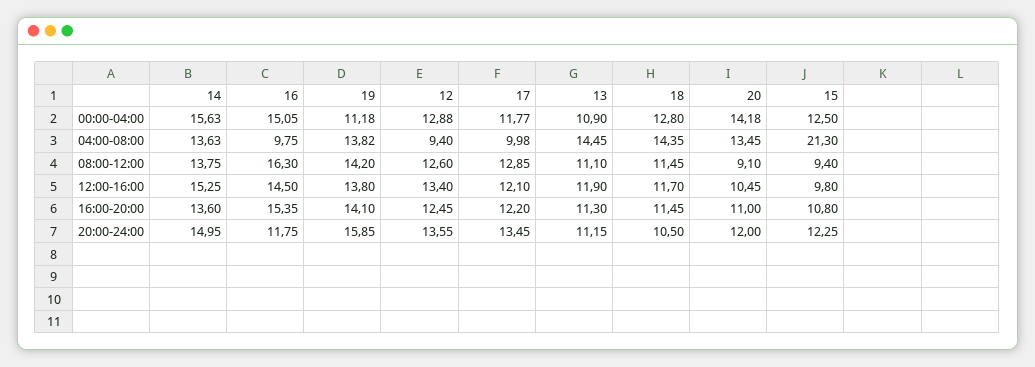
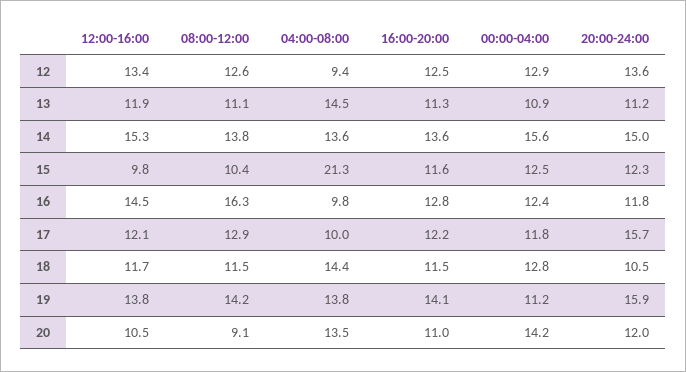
  {
    "14": {
      "00:00-04:00": 15.63,
      "04:00-08:00": 13.63,
      "08:00-12:00": 13.75,
      "12:00-16:00": 15.25,
      "16:00-20:00": 13.6,
      "20:00-24:00": 14.95
    },
    "16": {
-     "00:00-04:00": 15.05,
+     "00:00-04:00": 12.4,
      "04:00-08:00": 9.75,
      "08:00-12:00": 16.3,
      "12:00-16:00": 14.5,
-     "16:00-20:00": 15.35,
+     "16:00-20:00": 12.8,
      "20:00-24:00": 11.75
    },
    "19": {
      "00:00-04:00": 11.18,
      "04:00-08:00": 13.82,
      "08:00-12:00": 14.2,
      "12:00-16:00": 13.8,
      "16:00-20:00": 14.1,
      "20:00-24:00": 15.85
    },
    "12": {
      "00:00-04:00": 12.88,
      "04:00-08:00": 9.4,
      "08:00-12:00": 12.6,
      "12:00-16:00": 13.4,
      "16:00-20:00": 12.45,
      "20:00-24:00": 13.55
    },
    "17": {
      "00:00-04:00": 11.77,
      "04:00-08:00": 9.98,
      "08:00-12:00": 12.85,
      "12:00-16:00": 12.1,
      "16:00-20:00": 12.2,
-     "20:00-24:00": 13.45
+     "20:00-24:00": 15.7
    },
    "13": {
      "00:00-04:00": 10.9,
      "04:00-08:00": 14.45,
      "08:00-12:00": 11.1,
      "12:00-16:00": 11.9,
      "16:00-20:00": 11.3,
      "20:00-24:00": 11.15
    },
    "18": {
      "00:00-04:00": 12.8,
      "04:00-08:00": 14.35,
      "08:00-12:00": 11.45,
      "12:00-16:00": 11.7,
      "16:00-20:00": 11.45,
      "20:00-24:00": 10.5
    },
    "20": {
      "00:00-04:00": 14.18,
      "04:00-08:00": 13.45,
      "08:00-12:00": 9.1,
      "12:00-16:00": 10.45,
      "16:00-20:00": 11,
      "20:00-24:00": 12
    },
    "15": {
      "00:00-04:00": 12.5,
      "04:00-08:00": 21.3,
-     "08:00-12:00": 9.4,
+     "08:00-12:00": 10.4,
      "12:00-16:00": 9.8,
-     "16:00-20:00": 10.8,
+     "16:00-20:00": 11.6,
      "20:00-24:00": 12.25
    }
  }

